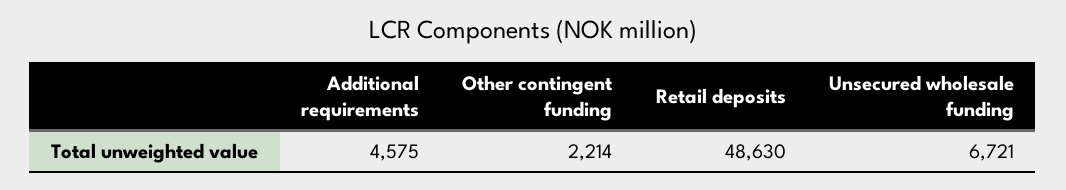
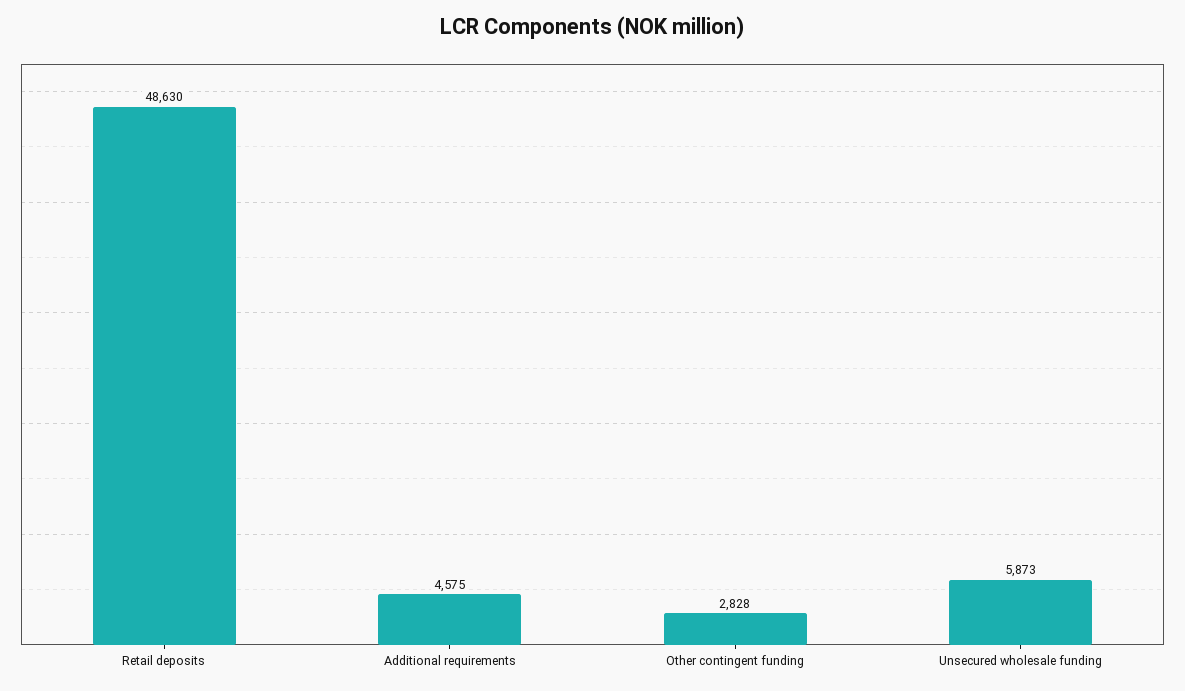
  {
    "Additional requirements": 4575,
-   "Other contingent funding": 2214,
+   "Other contingent funding": 2828,
    "Retail deposits": 48630,
-   "Unsecured wholesale funding": 6721
+   "Unsecured wholesale funding": 5873
  }

